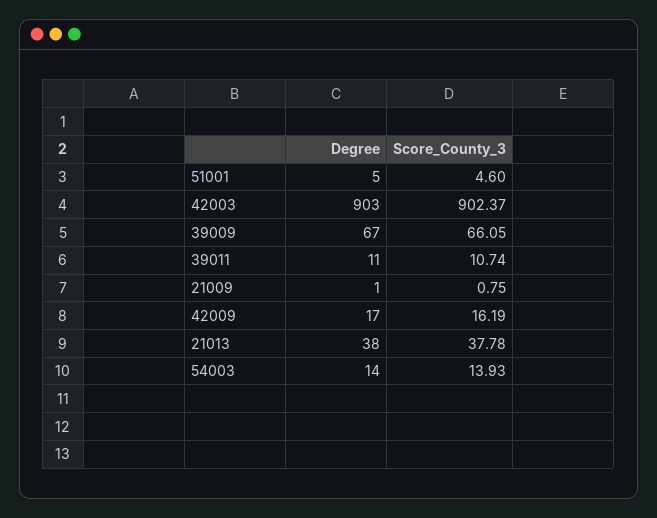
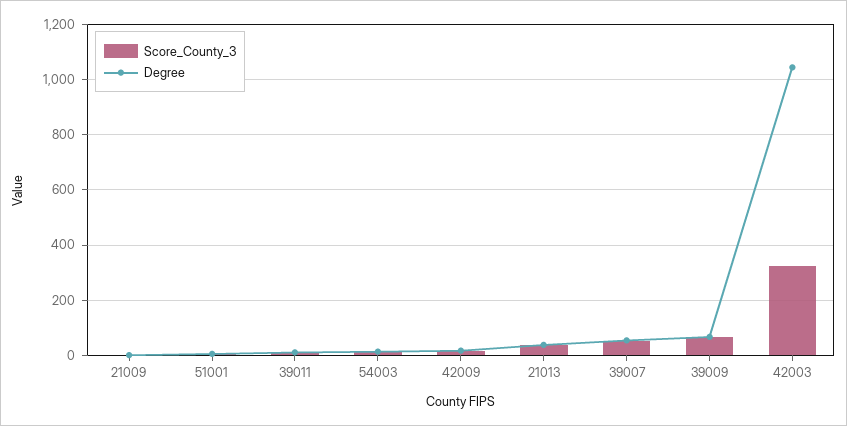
  {
    "Degree": {
      "51001": 5,
-     "42003": 903,
+     "42003": 1050,
      "39009": 67,
      "39011": 11,
      "21009": 1,
      "42009": 17,
      "21013": 38,
-     "54003": 14
+     "54003": 14,
+     "39007": 50
    },
    "Score_County_3": {
      "51001": 4.6,
-     "42003": 902.37,
+     "42003": 325,
      "39009": 66.05,
      "39011": 10.74,
      "21009": 0.75,
      "42009": 16.19,
      "21013": 37.78,
-     "54003": 13.93
+     "54003": 13.93,
+     "39007": 50
    }
  }

